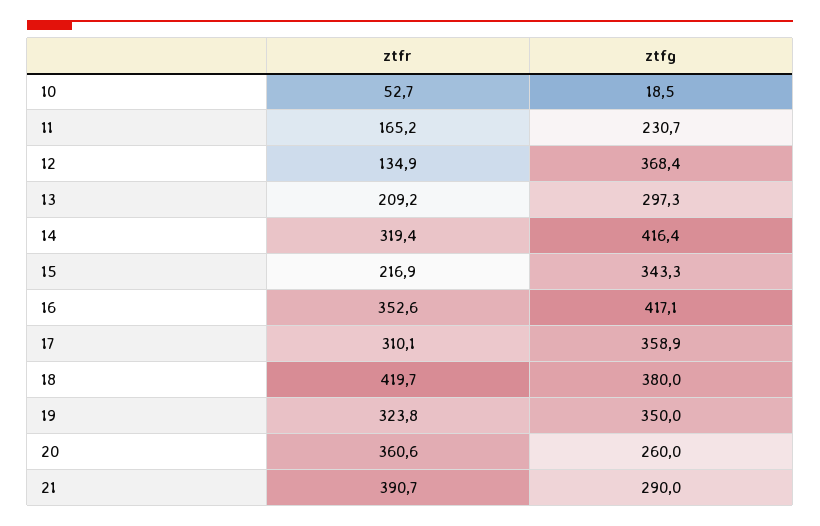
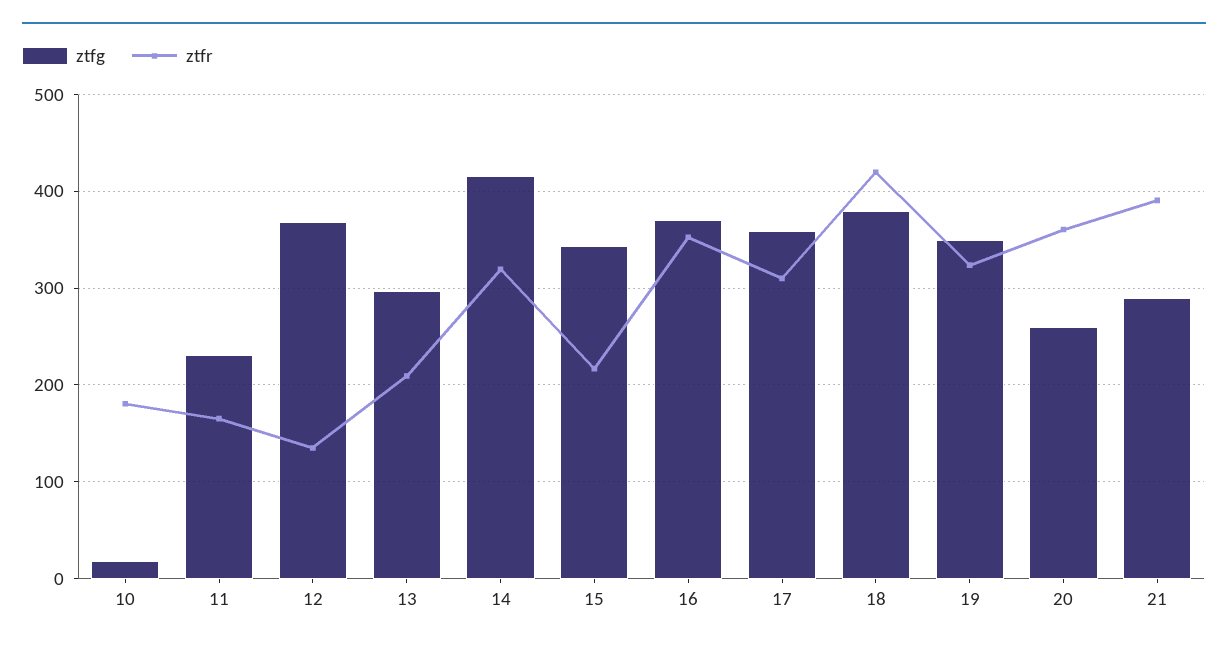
  {
    "ztfr": {
-     "10": 52.7,
+     "10": 180,
      "11": 165.2,
      "12": 134.9,
      "13": 209.2,
      "14": 319.4,
      "15": 216.9,
      "16": 352.6,
      "17": 310.1,
      "18": 419.7,
      "19": 323.8,
      "20": 360.6,
      "21": 390.7
    },
    "ztfg": {
      "10": 18.5,
      "11": 230.7,
      "12": 368.4,
      "13": 297.3,
      "14": 416.4,
      "15": 343.3,
-     "16": 417.1,
+     "16": 370,
      "17": 358.9,
      "18": 380,
      "19": 350,
      "20": 260,
      "21": 290
    }
  }

